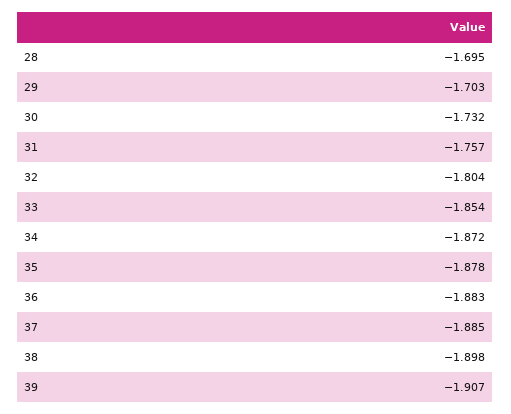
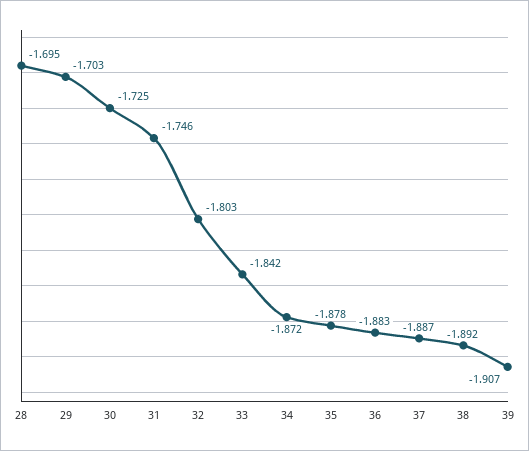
  {
    "28": -1.695,
    "29": -1.703,
-   "30": -1.732,
+   "30": -1.725,
-   "31": -1.757,
+   "31": -1.746,
-   "32": -1.804,
+   "32": -1.803,
-   "33": -1.854,
+   "33": -1.842,
    "34": -1.872,
    "35": -1.878,
    "36": -1.883,
-   "37": -1.885,
+   "37": -1.887,
-   "38": -1.898,
+   "38": -1.892,
    "39": -1.907
  }

